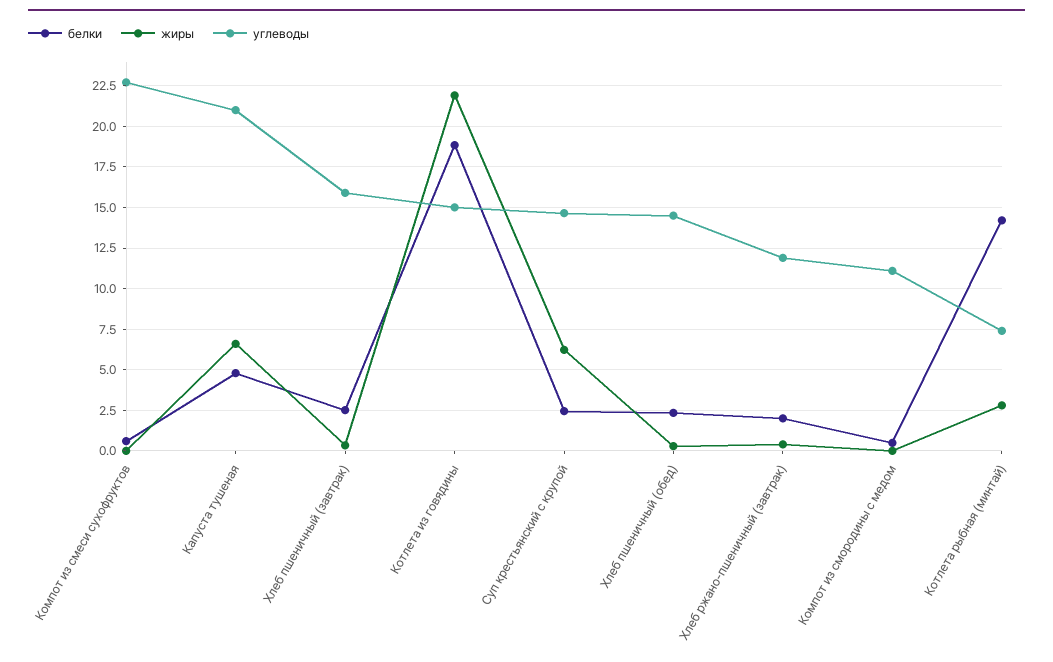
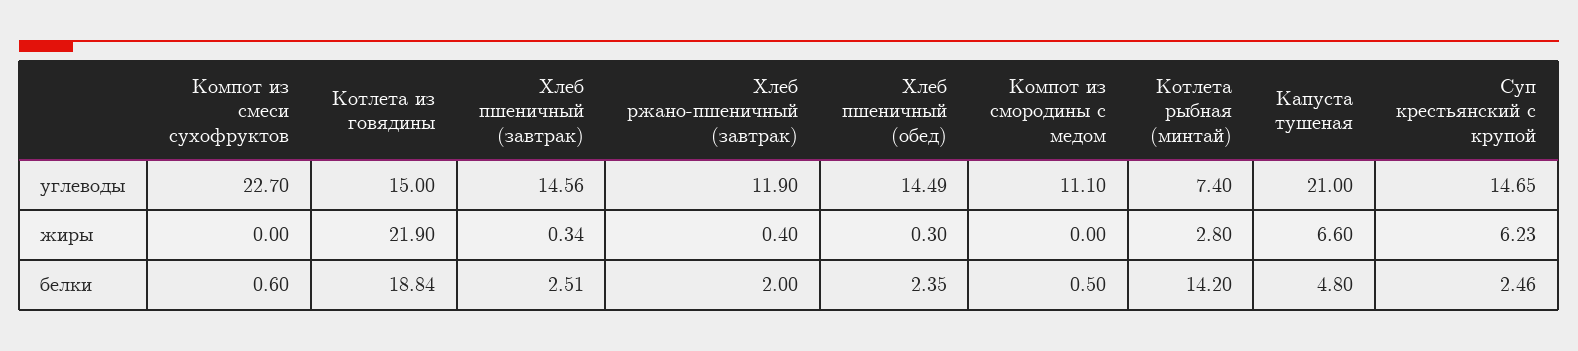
  {
    "белки": {
      "Компот из смеси сухофруктов": 0.6,
      "Капуста тушеная": 4.8,
      "Хлеб пшеничный (завтрак)": 2.51,
      "Котлета из говядины": 18.84,
      "Суп крестьянский с крупой": 2.46,
      "Хлеб пшеничный (обед)": 2.35,
      "Хлеб ржано-пшеничный (завтрак)": 2,
      "Компот из смородины с медом": 0.5,
      "Котлета рыбная (минтай)": 14.2
    },
    "жиры": {
      "Компот из смеси сухофруктов": 0,
      "Капуста тушеная": 6.6,
      "Хлеб пшеничный (завтрак)": 0.34,
      "Котлета из говядины": 21.9,
      "Суп крестьянский с крупой": 6.23,
      "Хлеб пшеничный (обед)": 0.3,
      "Хлеб ржано-пшеничный (завтрак)": 0.4,
      "Компот из смородины с медом": 0,
      "Котлета рыбная (минтай)": 2.8
    },
    "углеводы": {
      "Компот из смеси сухофруктов": 22.7,
      "Капуста тушеная": 21,
-     "Хлеб пшеничный (завтрак)": 16,
+     "Хлеб пшеничный (завтрак)": 14.56,
      "Котлета из говядины": 15,
      "Суп крестьянский с крупой": 14.65,
      "Хлеб пшеничный (обед)": 14.49,
      "Хлеб ржано-пшеничный (завтрак)": 11.9,
      "Компот из смородины с медом": 11.1,
      "Котлета рыбная (минтай)": 7.4
    }
  }

